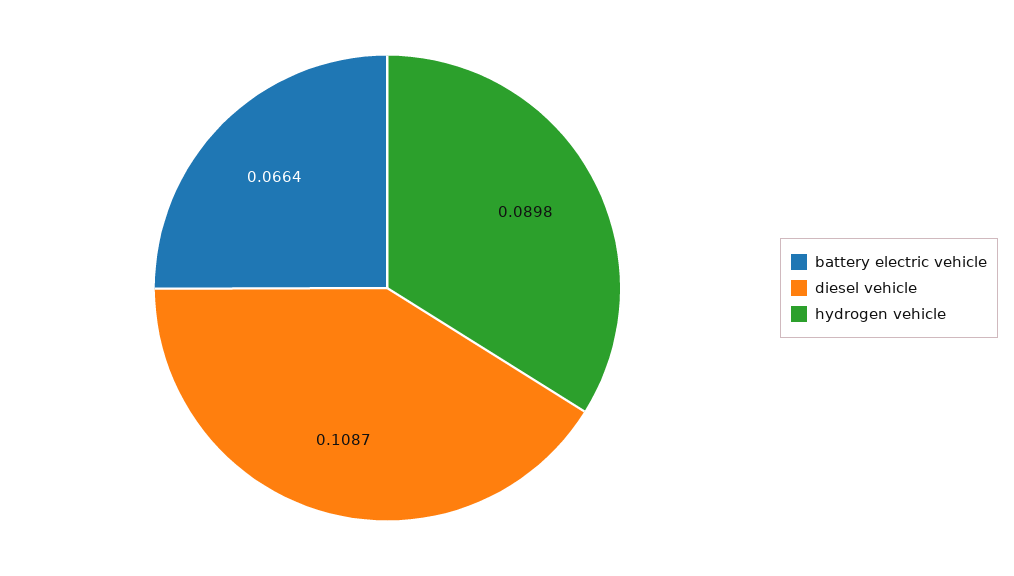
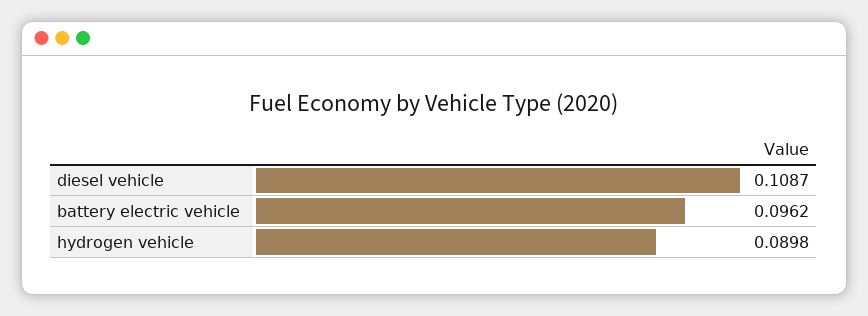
  {
-   "battery electric vehicle": 0.0664,
+   "battery electric vehicle": 0.0962,
    "diesel vehicle": 0.1087,
    "hydrogen vehicle": 0.0898
  }

